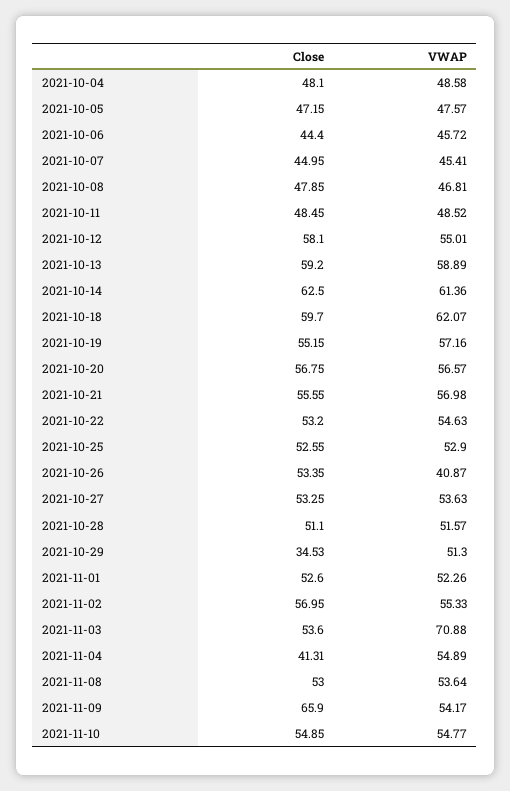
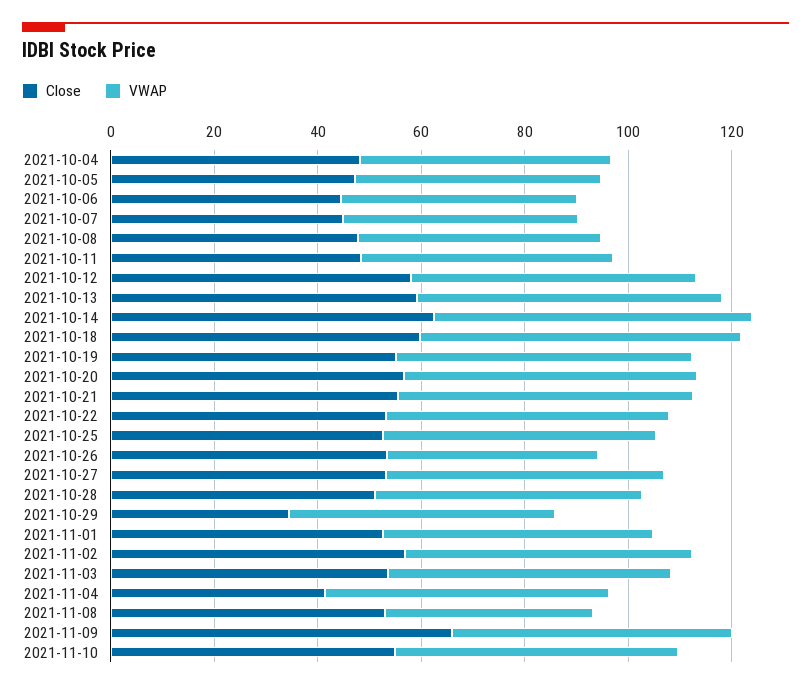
  {
    "Close": {
      "2021-10-04": 48.1,
      "2021-10-05": 47.15,
      "2021-10-06": 44.4,
      "2021-10-07": 44.95,
      "2021-10-08": 47.85,
      "2021-10-11": 48.45,
      "2021-10-12": 58.1,
      "2021-10-13": 59.2,
      "2021-10-14": 62.5,
      "2021-10-18": 59.7,
      "2021-10-19": 55.15,
      "2021-10-20": 56.75,
      "2021-10-21": 55.55,
      "2021-10-22": 53.2,
      "2021-10-25": 52.55,
      "2021-10-26": 53.35,
      "2021-10-27": 53.25,
      "2021-10-28": 51.1,
      "2021-10-29": 34.53,
      "2021-11-01": 52.6,
      "2021-11-02": 56.95,
      "2021-11-03": 53.6,
      "2021-11-04": 41.31,
      "2021-11-08": 53,
      "2021-11-09": 65.9,
      "2021-11-10": 54.85
    },
    "VWAP": {
      "2021-10-04": 48.58,
      "2021-10-05": 47.57,
      "2021-10-06": 45.72,
      "2021-10-07": 45.41,
      "2021-10-08": 46.81,
      "2021-10-11": 48.52,
      "2021-10-12": 55.01,
      "2021-10-13": 58.89,
      "2021-10-14": 61.36,
      "2021-10-18": 62.07,
      "2021-10-19": 57.16,
      "2021-10-20": 56.57,
      "2021-10-21": 56.98,
      "2021-10-22": 54.63,
      "2021-10-25": 52.9,
      "2021-10-26": 40.87,
      "2021-10-27": 53.63,
      "2021-10-28": 51.57,
      "2021-10-29": 51.3,
      "2021-11-01": 52.26,
      "2021-11-02": 55.33,
-     "2021-11-03": 70.88,
+     "2021-11-03": 55,
      "2021-11-04": 54.89,
-     "2021-11-08": 53.64,
+     "2021-11-08": 40,
      "2021-11-09": 54.17,
      "2021-11-10": 54.77
    }
  }

